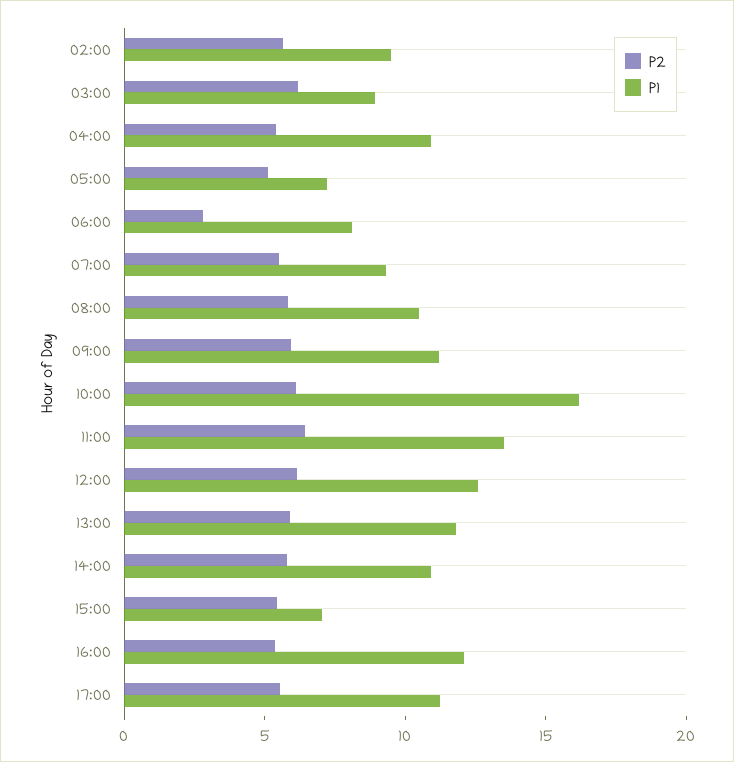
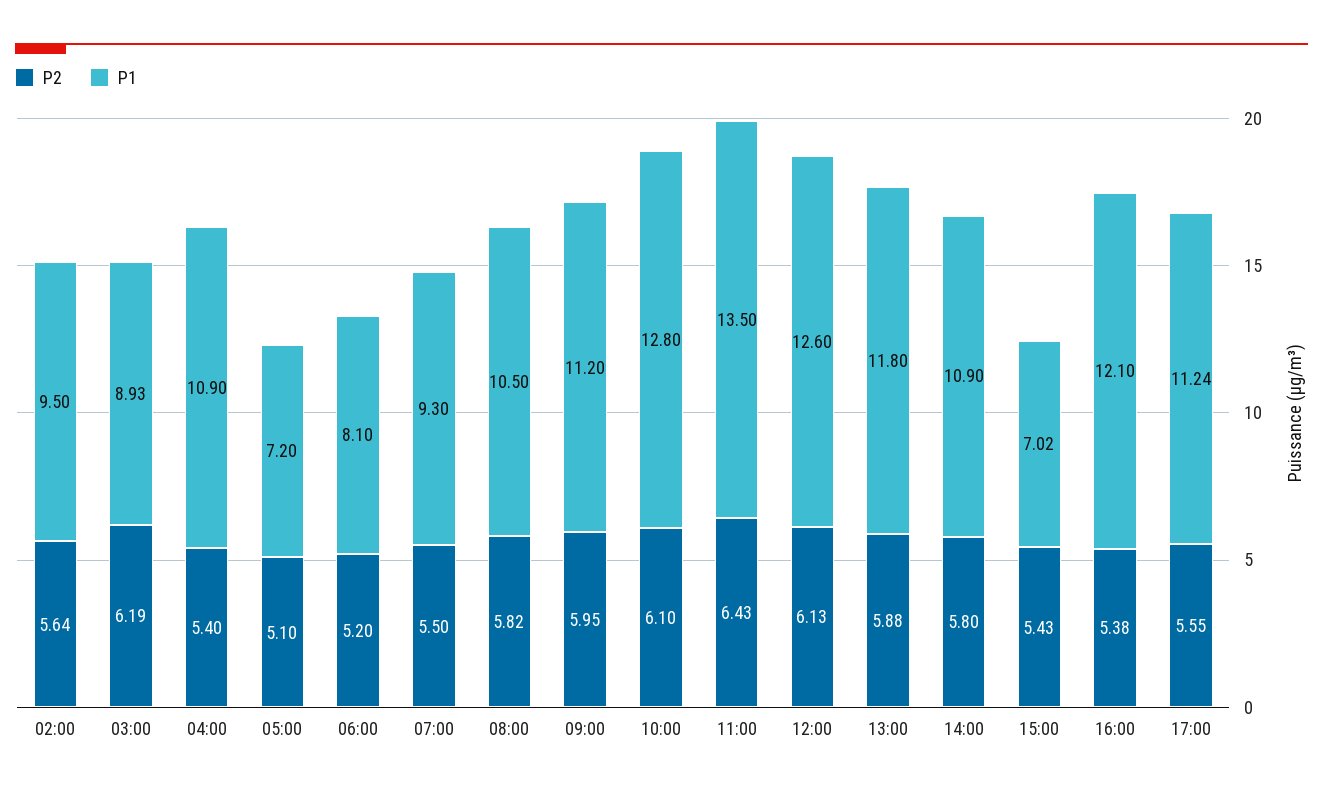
  {
    "P2": {
      "02:00": 5.64,
      "03:00": 6.19,
      "04:00": 5.4,
      "05:00": 5.1,
-     "06:00": 3,
+     "06:00": 5.2,
      "07:00": 5.5,
      "08:00": 5.82,
      "09:00": 5.95,
      "10:00": 6.1,
      "11:00": 6.43,
      "12:00": 6.13,
      "13:00": 5.88,
      "14:00": 5.8,
      "15:00": 5.43,
      "16:00": 5.38,
      "17:00": 5.55
    },
    "P1": {
      "02:00": 9.5,
      "03:00": 8.93,
      "04:00": 10.9,
      "05:00": 7.2,
      "06:00": 8.1,
      "07:00": 9.3,
      "08:00": 10.5,
      "09:00": 11.2,
-     "10:00": 16,
+     "10:00": 12.8,
      "11:00": 13.5,
      "12:00": 12.6,
      "13:00": 11.8,
      "14:00": 10.9,
      "15:00": 7.02,
      "16:00": 12.1,
      "17:00": 11.24
    }
  }

